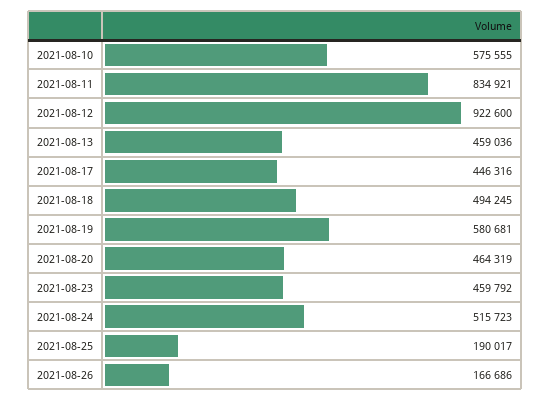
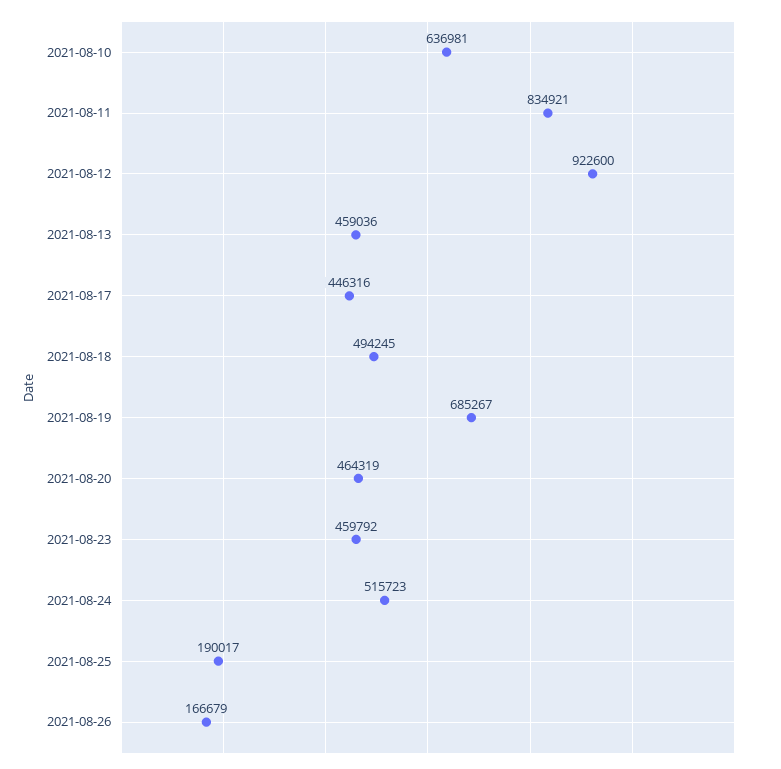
  {
-   "2021-08-10": 575555,
+   "2021-08-10": 636981,
    "2021-08-11": 834921,
    "2021-08-12": 922600,
    "2021-08-13": 459036,
    "2021-08-17": 446316,
    "2021-08-18": 494245,
-   "2021-08-19": 580681,
+   "2021-08-19": 685267,
    "2021-08-20": 464319,
    "2021-08-23": 459792,
    "2021-08-24": 515723,
    "2021-08-25": 190017,
-   "2021-08-26": 166686
+   "2021-08-26": 166679
  }

